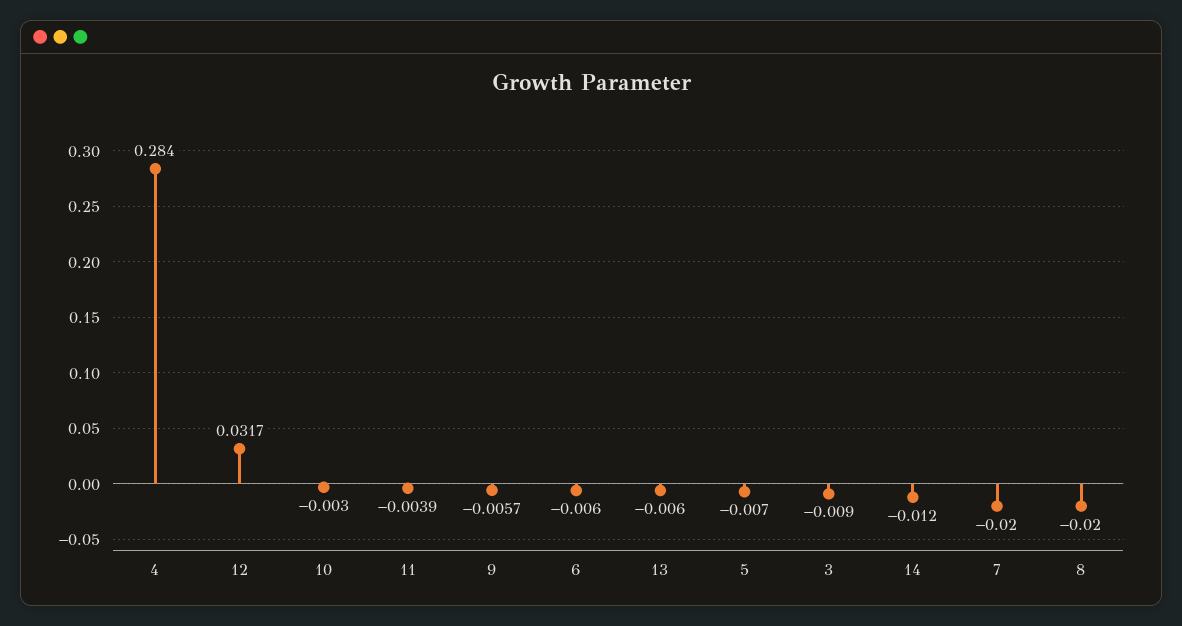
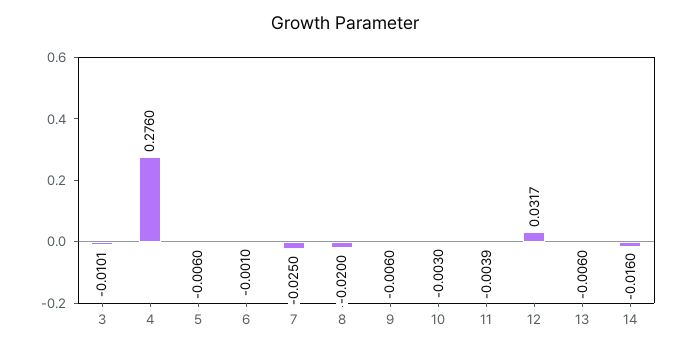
  {
-   "4": 0.284,
+   "4": 0.276,
    "12": 0.0317,
    "10": -0.003,
    "11": -0.0039,
-   "9": -0.0057,
+   "9": -0.006,
-   "6": -0.006,
+   "6": -0.001,
    "13": -0.006,
-   "5": -0.007,
+   "5": -0.006,
-   "3": -0.009,
+   "3": -0.0101,
-   "14": -0.012,
+   "14": -0.016,
-   "7": -0.02,
+   "7": -0.025,
    "8": -0.02
  }

